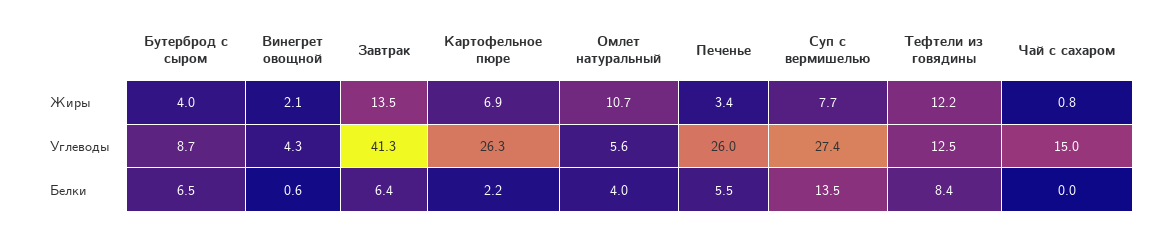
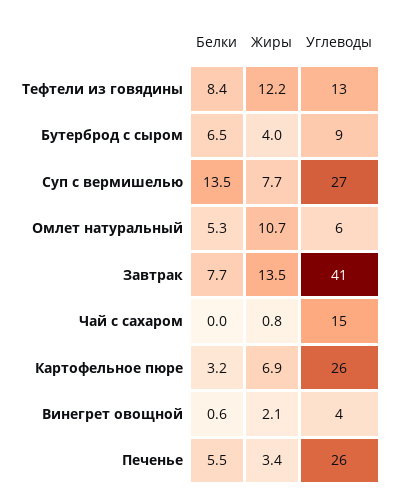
  {
    "Бутерброд с сыром": {
      "Жиры": 4,
      "Углеводы": 8.7,
      "Белки": 6.5
    },
    "Винегрет овощной": {
      "Жиры": 2.1,
      "Углеводы": 4.3,
      "Белки": 0.6
    },
    "Завтрак": {
      "Жиры": 13.5,
      "Углеводы": 41.3,
-     "Белки": 6.4
+     "Белки": 7.7
    },
    "Картофельное пюре": {
      "Жиры": 6.9,
      "Углеводы": 26.3,
-     "Белки": 2.2
+     "Белки": 3.2
    },
    "Омлет натуральный": {
      "Жиры": 10.7,
      "Углеводы": 5.6,
-     "Белки": 4
+     "Белки": 5.3
    },
    "Печенье": {
      "Жиры": 3.4,
      "Углеводы": 26,
      "Белки": 5.5
    },
    "Суп с вермишелью": {
      "Жиры": 7.7,
      "Углеводы": 27.4,
      "Белки": 13.5
    },
    "Тефтели из говядины": {
      "Жиры": 12.2,
      "Углеводы": 12.5,
      "Белки": 8.4
    },
    "Чай с сахаром": {
      "Жиры": 0.8,
      "Углеводы": 15,
      "Белки": 0
    }
  }

